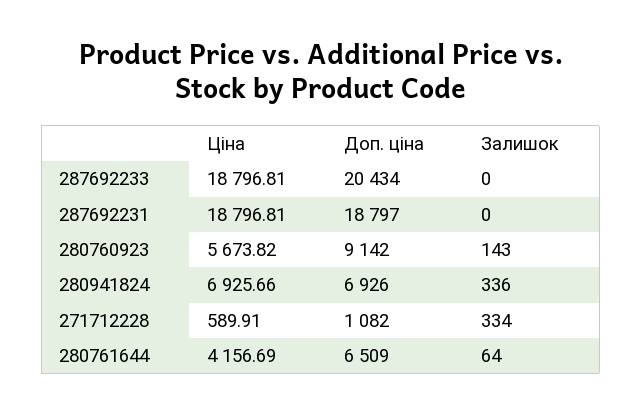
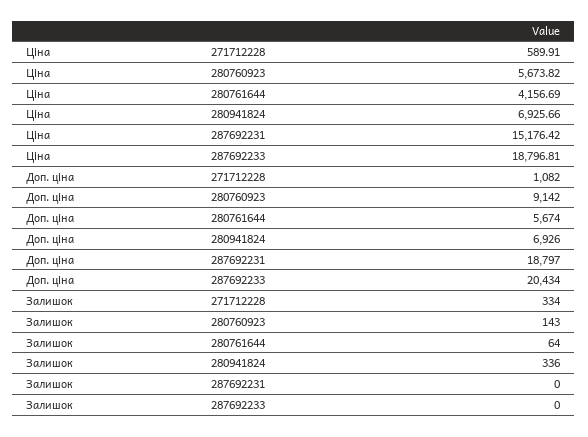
  {
    "Ціна": {
      "287692233": 18796.81,
-     "287692231": 18796.81,
+     "287692231": 15176.42,
      "280760923": 5673.82,
      "280941824": 6925.66,
      "271712228": 589.91,
      "280761644": 4156.69
    },
    "Доп. ціна": {
      "287692233": 20434,
      "287692231": 18797,
      "280760923": 9142,
      "280941824": 6926,
      "271712228": 1082,
-     "280761644": 6509
+     "280761644": 5674
    },
    "Залишок": {
      "287692233": 0,
      "287692231": 0,
      "280760923": 143,
      "280941824": 336,
      "271712228": 334,
      "280761644": 64
    }
  }

